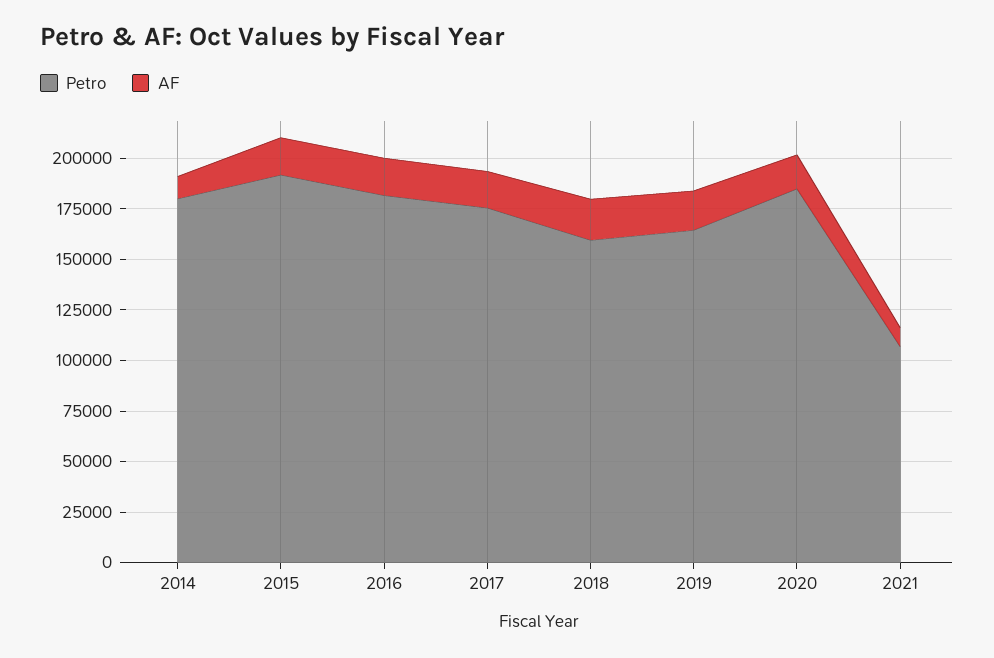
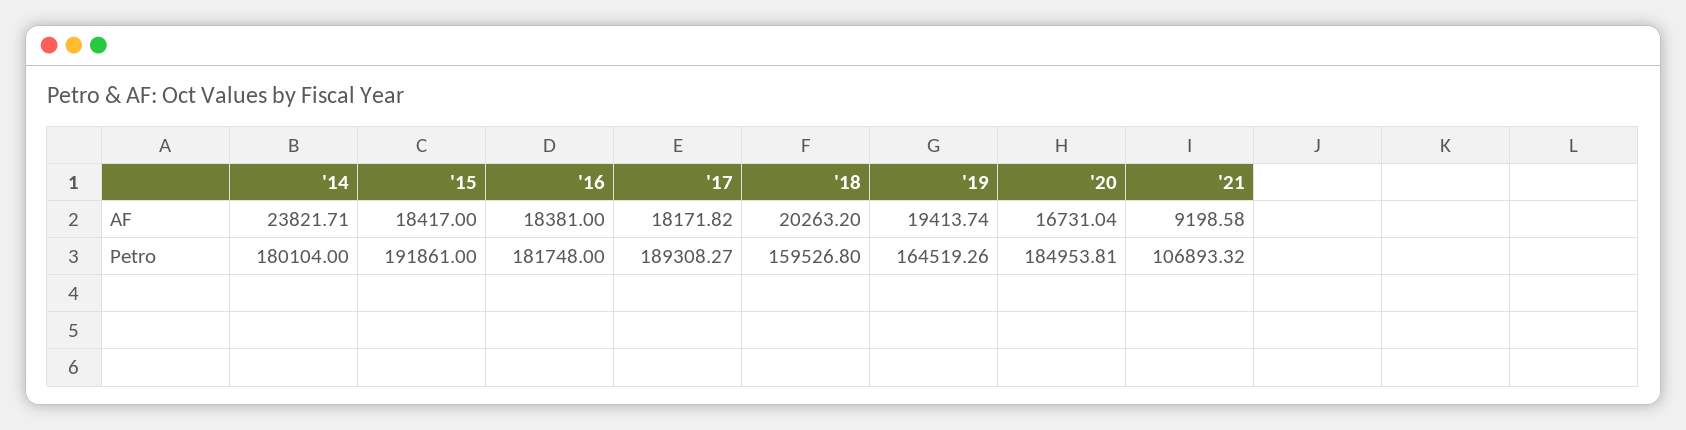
  {
    "Petro": {
      "2014": 180104,
      "2015": 191861,
      "2016": 181748,
-     "2017": 175000,
+     "2017": 189308.27,
      "2018": 159526.8,
      "2019": 164519.26,
      "2020": 184953.81,
      "2021": 106893.32
    },
    "AF": {
-     "2014": 10000,
+     "2014": 23821.71,
      "2015": 18417,
      "2016": 18381,
      "2017": 18171.82,
      "2018": 20263.2,
      "2019": 19413.74,
      "2020": 16731.04,
      "2021": 9198.58
    }
  }

